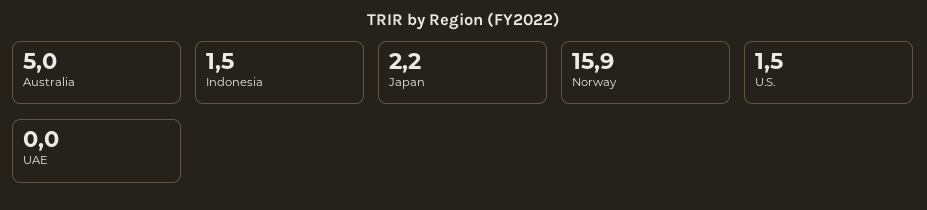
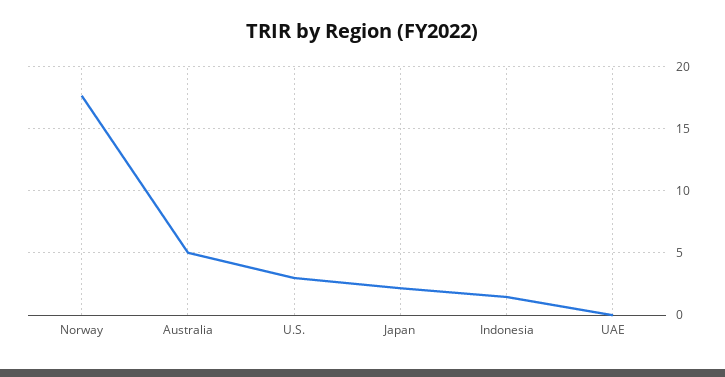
  {
    "Australia": 5,
    "Indonesia": 1.5,
    "Japan": 2.2,
-   "Norway": 15.9,
+   "Norway": 17.5,
-   "U.S.": 1.5,
+   "U.S.": 3,
    "UAE": 0
  }

